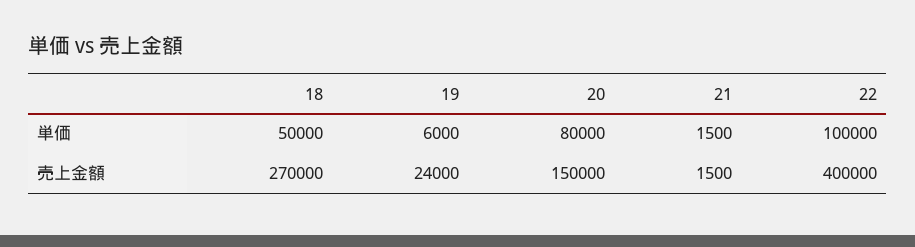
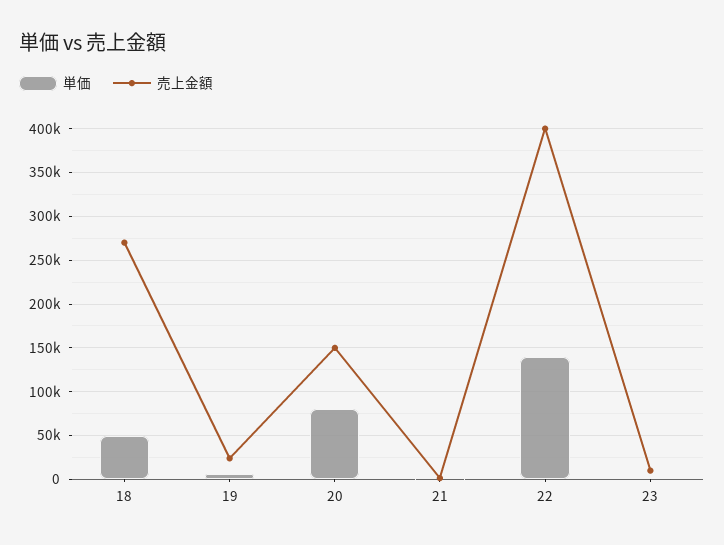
  {
    "単価": {
      "18": 50000,
      "19": 6000,
      "20": 80000,
      "21": 1500,
-     "22": 100000
+     "22": 140000,
+     "23": 0
    },
    "売上金額": {
      "18": 270000,
      "19": 24000,
      "20": 150000,
      "21": 1500,
-     "22": 400000
+     "22": 400000,
+     "23": 10000
    }
  }

